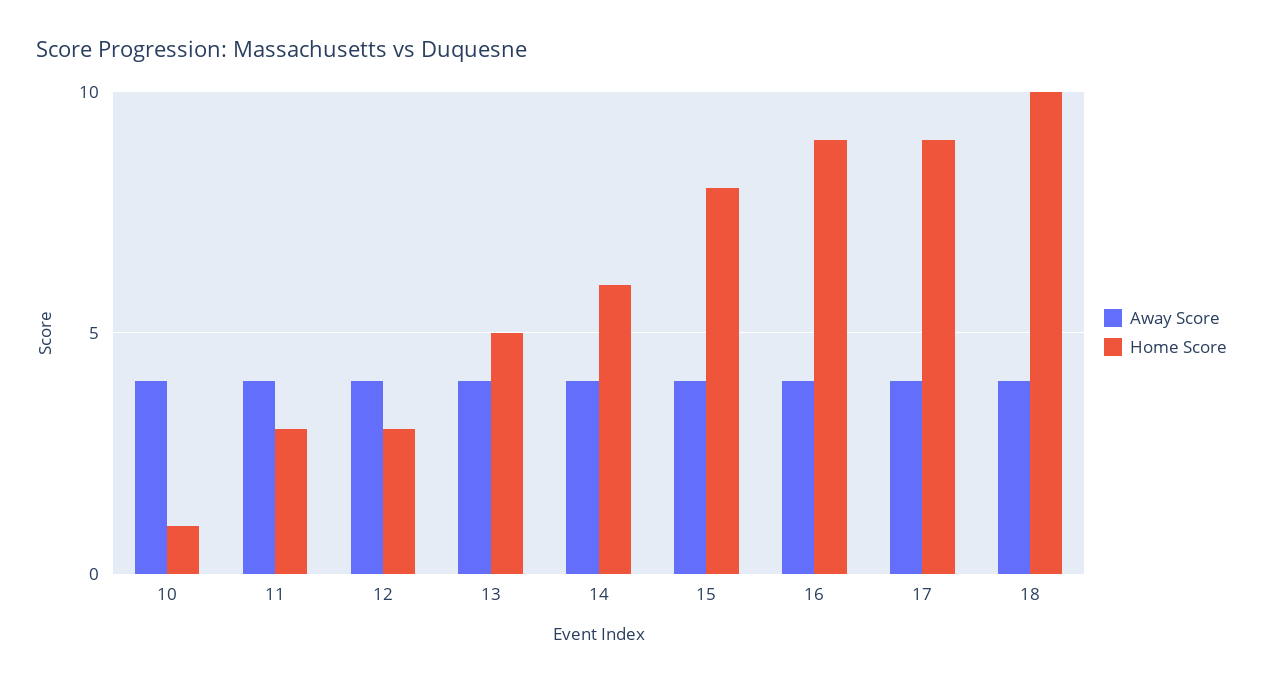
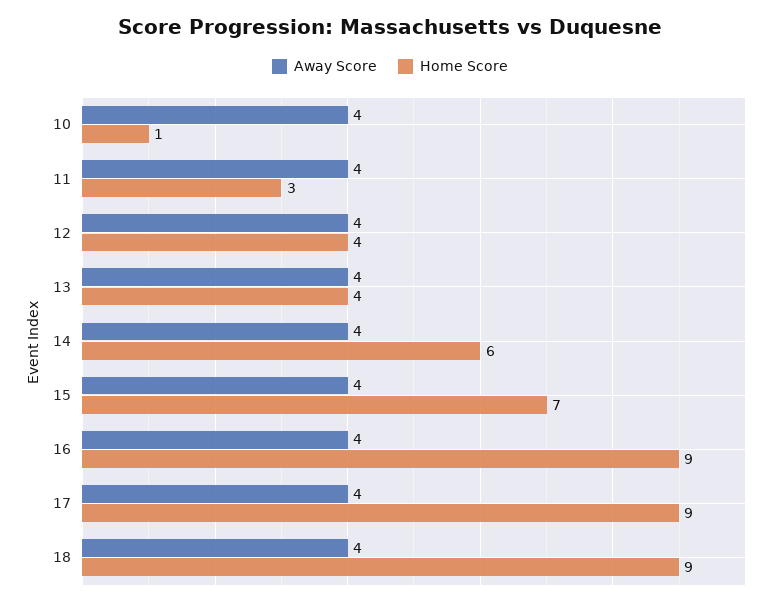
  {
    "Away Score": {
      "10": 4,
      "11": 4,
      "12": 4,
      "13": 4,
      "14": 4,
      "15": 4,
      "16": 4,
      "17": 4,
      "18": 4
    },
    "Home Score": {
      "10": 1,
      "11": 3,
-     "12": 3,
+     "12": 4,
-     "13": 5,
+     "13": 4,
      "14": 6,
-     "15": 8,
+     "15": 7,
      "16": 9,
      "17": 9,
-     "18": 10
+     "18": 9
    }
  }

